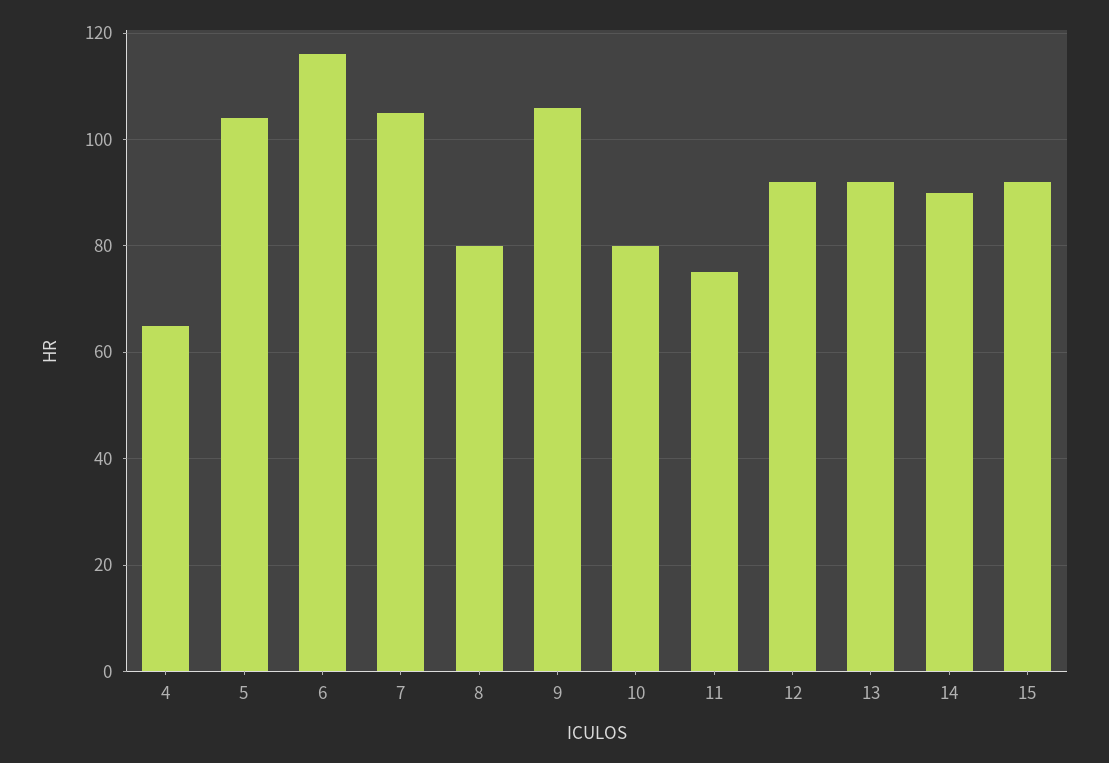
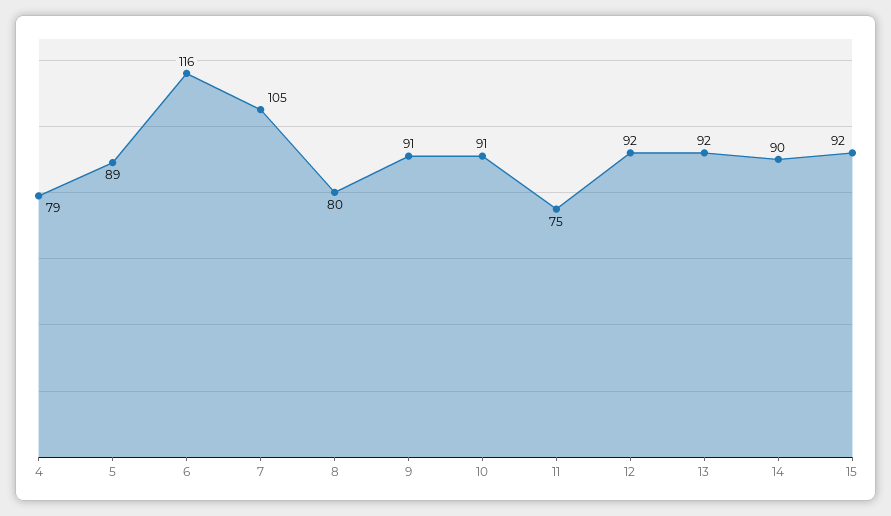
  {
-   "4": 65,
+   "4": 79,
-   "5": 105,
+   "5": 89,
    "6": 116,
    "7": 105,
    "8": 80,
-   "9": 105,
+   "9": 91,
-   "10": 80,
+   "10": 91,
    "11": 75,
    "12": 92,
    "13": 92,
    "14": 90,
    "15": 92
  }

